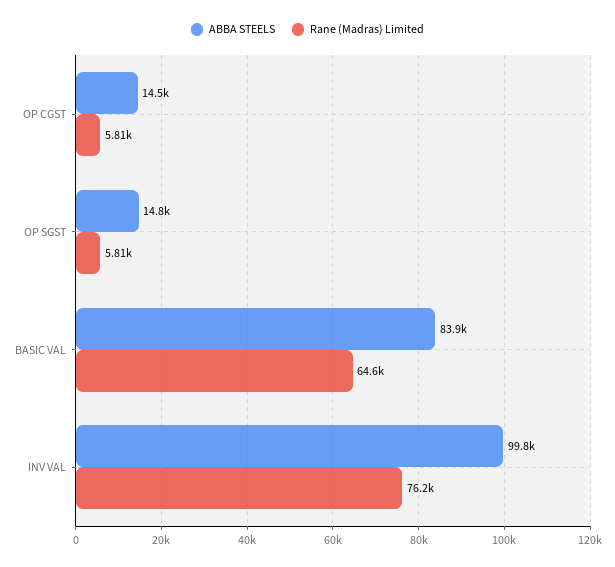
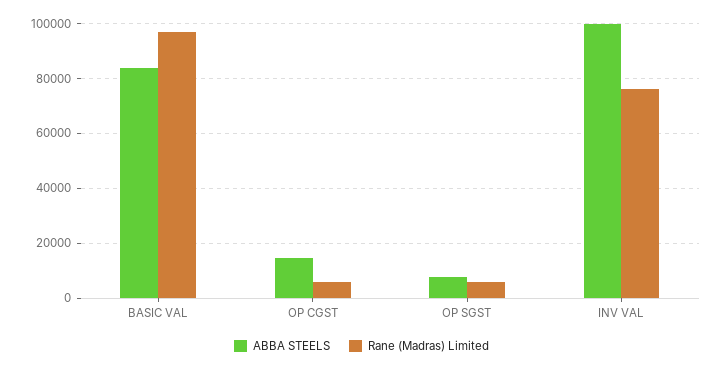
  {
    "ABBA STEELS": {
      "OP CGST": 14500,
-     "OP SGST": 14800,
+     "OP SGST": 7500,
      "BASIC VAL": 83900,
      "INV VAL": 99800
    },
    "Rane (Madras) Limited": {
      "OP CGST": 5810,
      "OP SGST": 5810,
-     "BASIC VAL": 64600,
+     "BASIC VAL": 97500,
      "INV VAL": 76200
    }
  }

